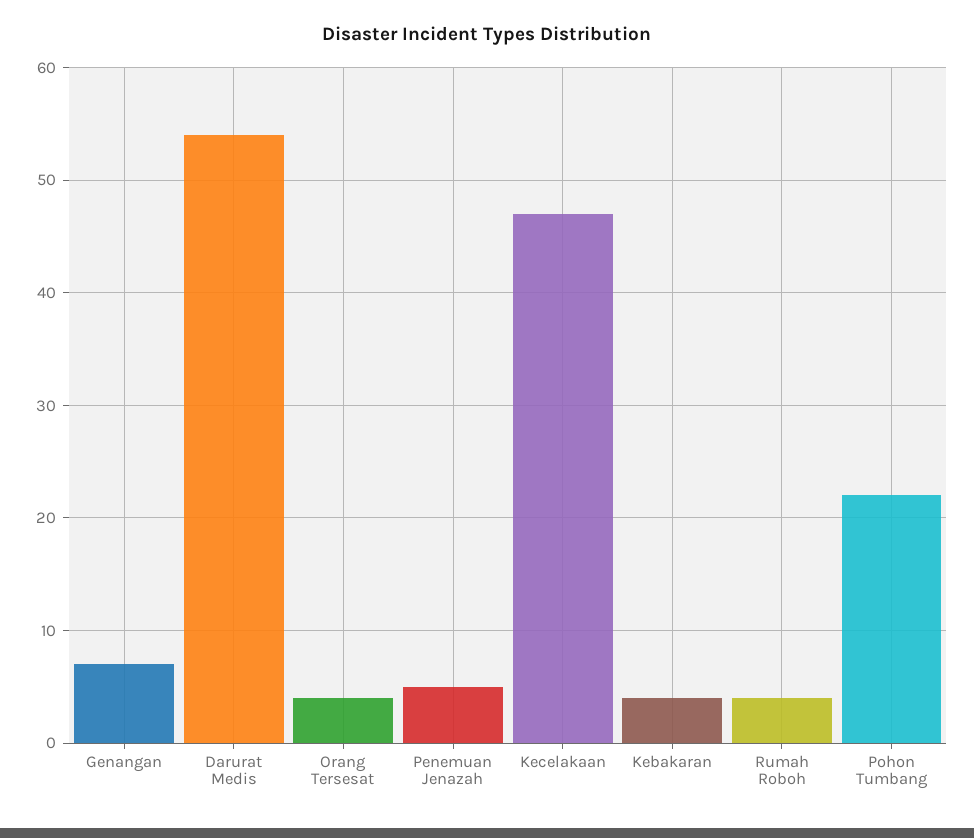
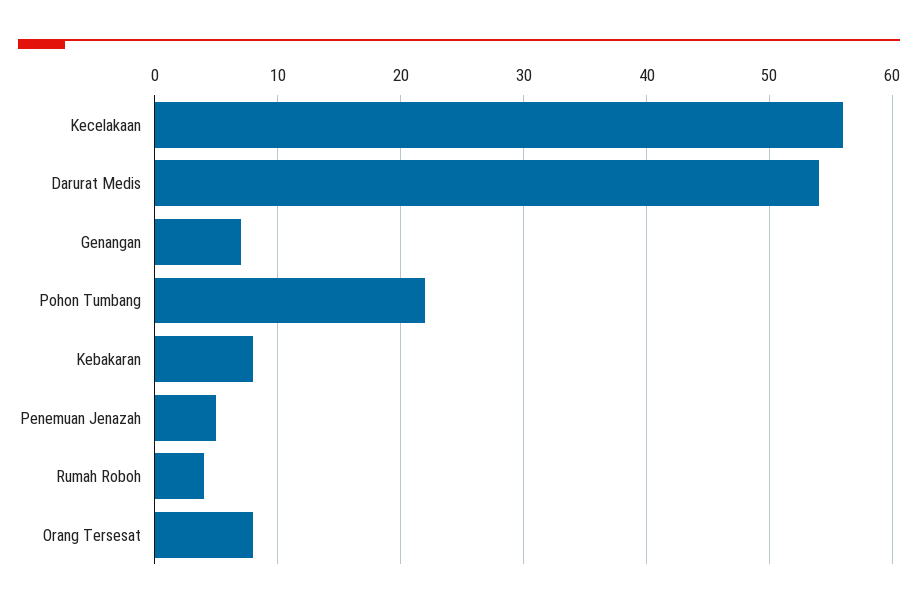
  {
    "Genangan": 7,
    "Darurat Medis": 54,
-   "Orang Tersesat": 4,
+   "Orang Tersesat": 8,
    "Penemuan Jenazah": 5,
-   "Kecelakaan": 47,
+   "Kecelakaan": 56,
-   "Kebakaran": 4,
+   "Kebakaran": 8,
    "Rumah Roboh": 4,
    "Pohon Tumbang": 22
  }

